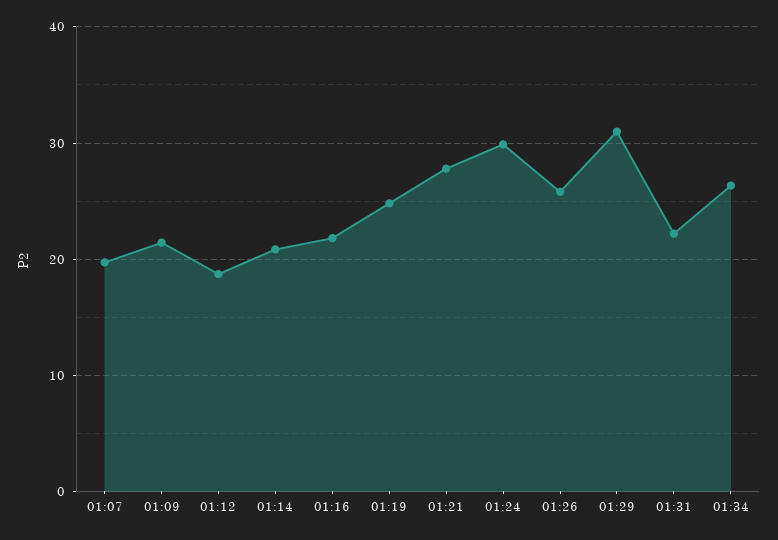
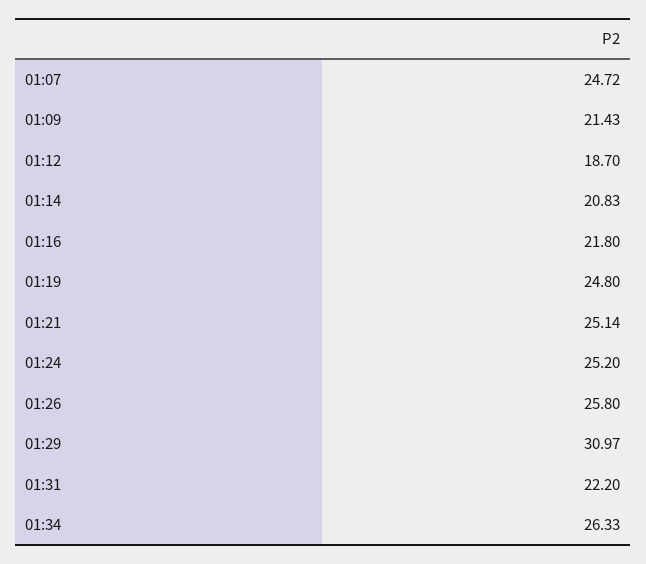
  {
-   "01:07": 20,
+   "01:07": 24.72,
    "01:09": 21.43,
    "01:12": 18.7,
    "01:14": 20.83,
    "01:16": 21.8,
    "01:19": 24.8,
-   "01:21": 28,
+   "01:21": 25.14,
-   "01:24": 30,
+   "01:24": 25.2,
    "01:26": 25.8,
    "01:29": 30.97,
    "01:31": 22.2,
    "01:34": 26.33
  }

